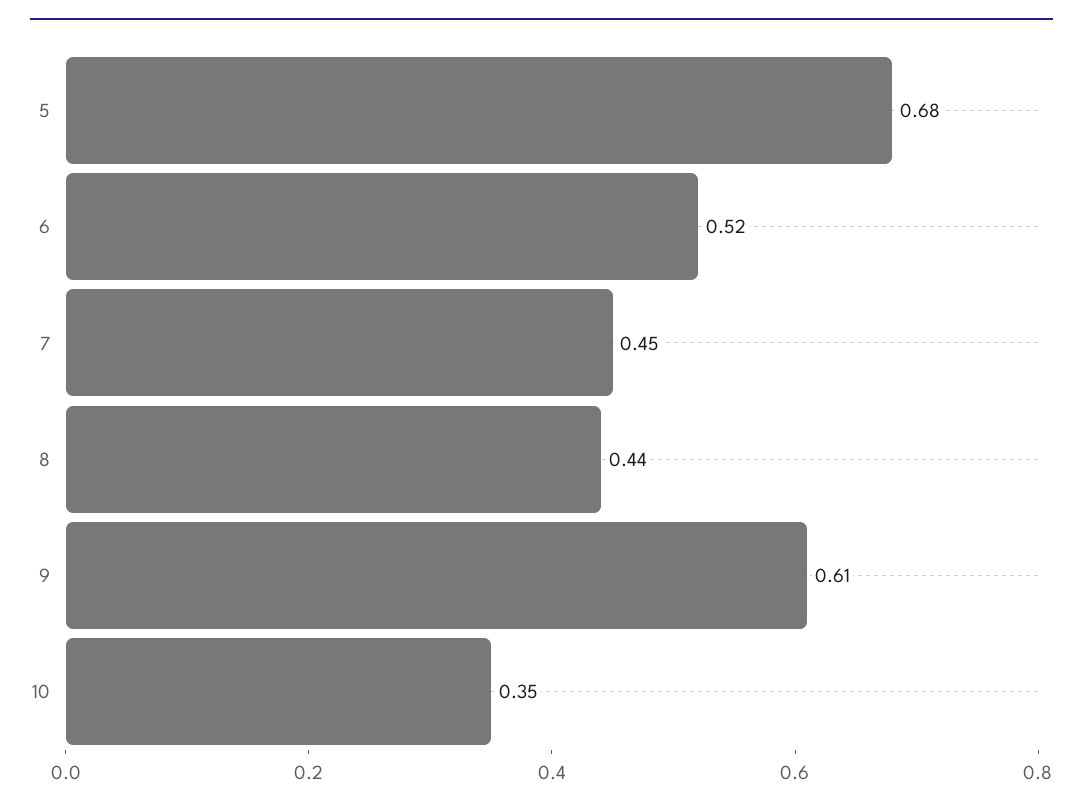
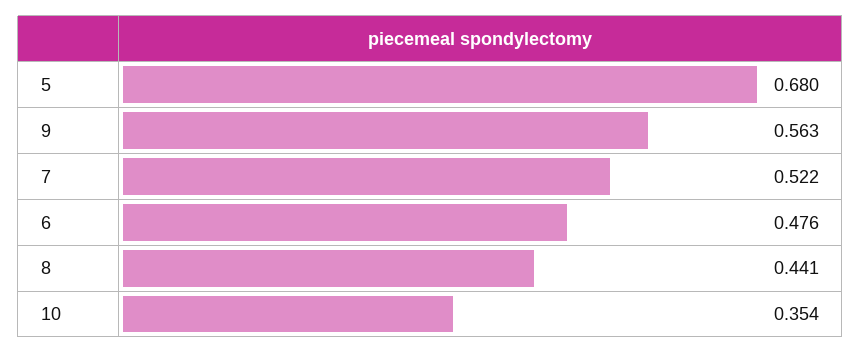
  {
    "5": 0.68,
-   "6": 0.52,
+   "6": 0.476,
-   "7": 0.45,
+   "7": 0.522,
    "8": 0.441,
-   "9": 0.61,
+   "9": 0.563,
    "10": 0.354
  }

